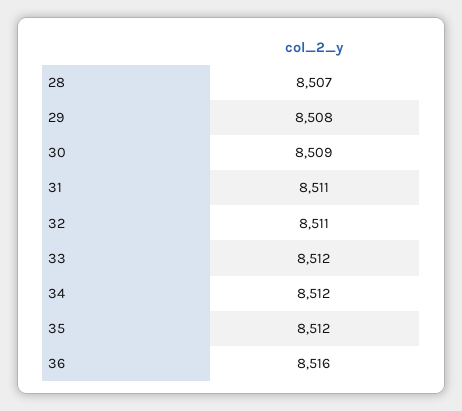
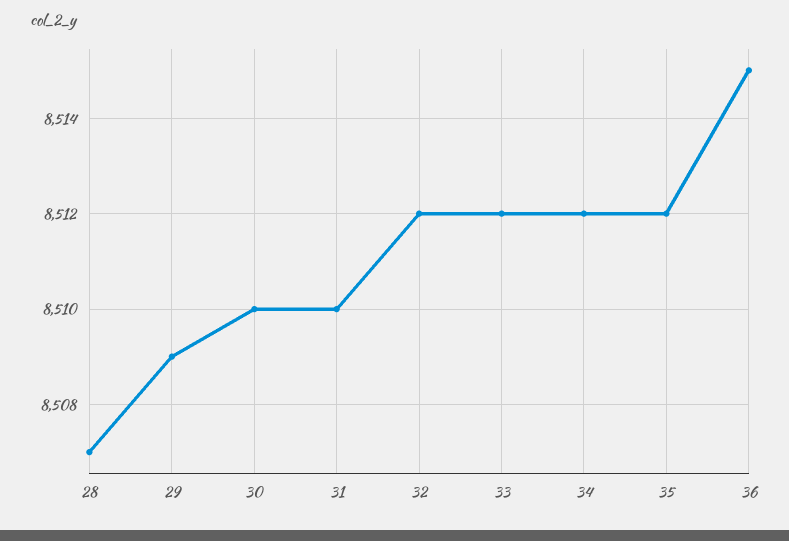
  {
    "28": 8507,
-   "29": 8508,
+   "29": 8509,
-   "30": 8509,
+   "30": 8510,
-   "31": 8511,
+   "31": 8510,
-   "32": 8511,
+   "32": 8512,
    "33": 8512,
    "34": 8512,
    "35": 8512,
-   "36": 8516
+   "36": 8515
  }

